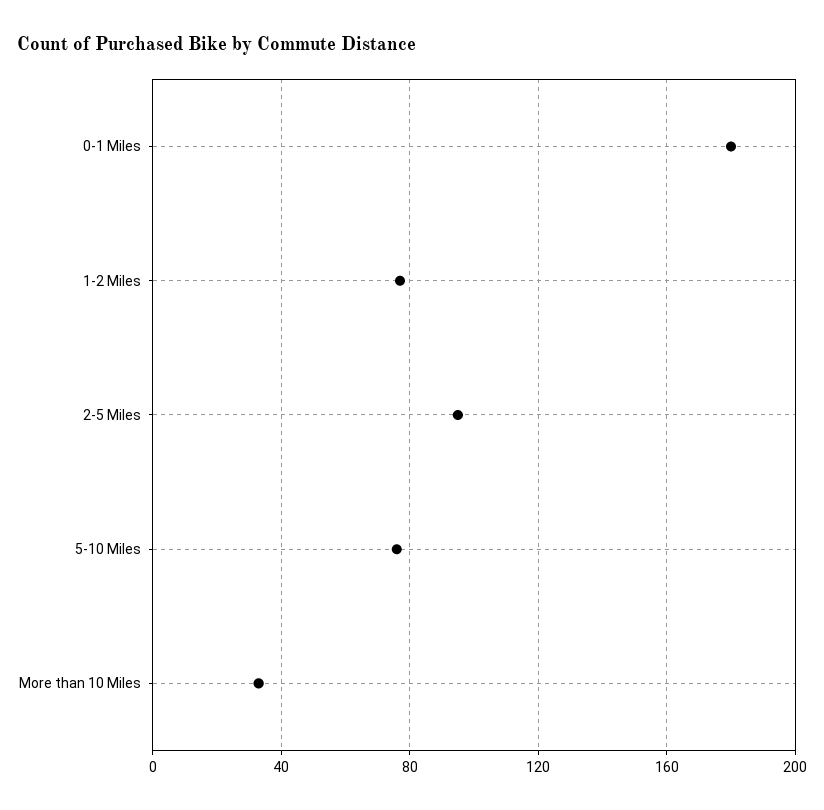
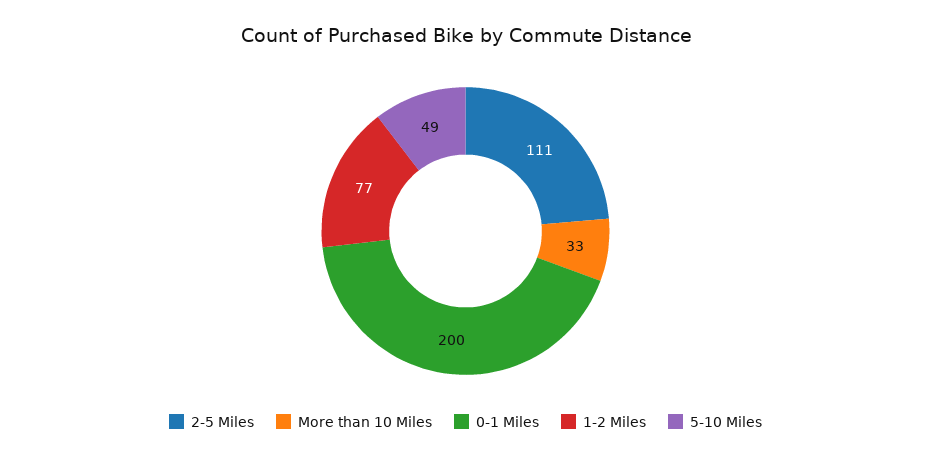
  {
-   "0-1 Miles": 180,
+   "0-1 Miles": 200,
    "1-2 Miles": 77,
-   "2-5 Miles": 95,
+   "2-5 Miles": 111,
-   "5-10 Miles": 75,
+   "5-10 Miles": 49,
    "More than 10 Miles": 33
  }

